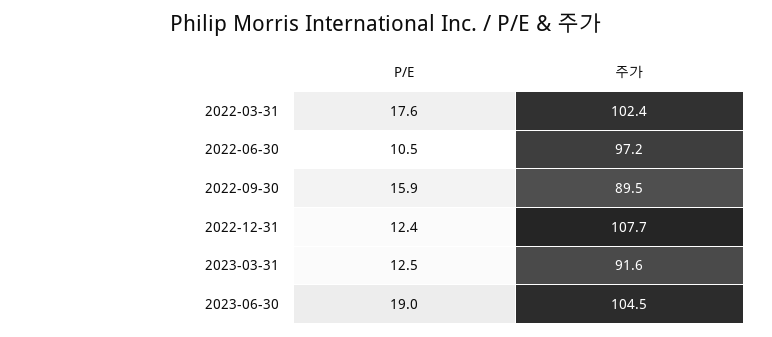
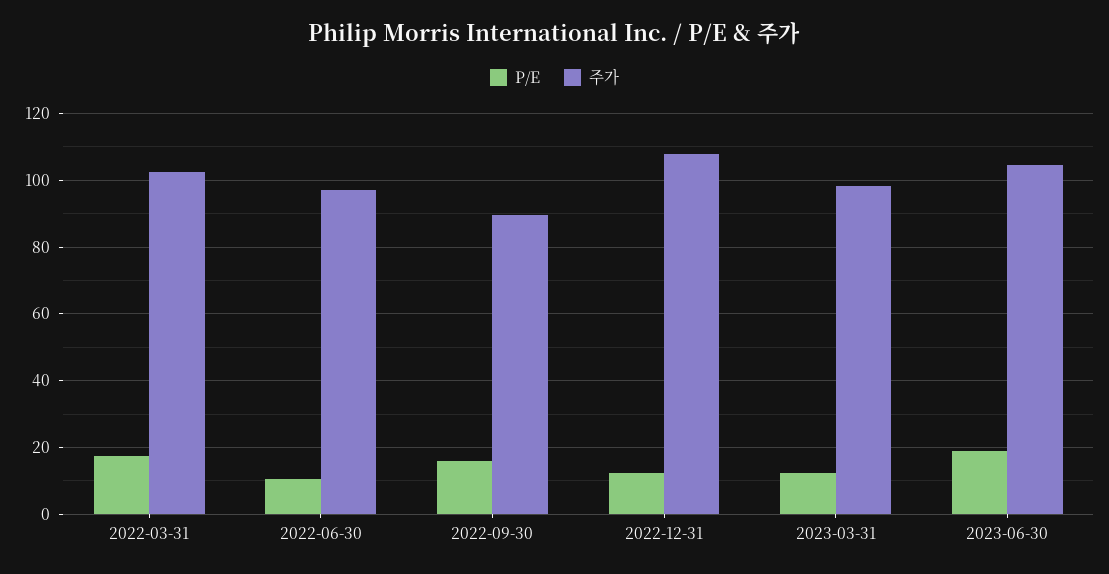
  {
    "P/E": {
      "2022-03-31": 17.6,
      "2022-06-30": 10.5,
      "2022-09-30": 15.9,
      "2022-12-31": 12.4,
      "2023-03-31": 12.5,
      "2023-06-30": 19
    },
    "주가": {
      "2022-03-31": 102.4,
      "2022-06-30": 97.2,
      "2022-09-30": 89.5,
      "2022-12-31": 107.7,
-     "2023-03-31": 91.6,
+     "2023-03-31": 98,
      "2023-06-30": 104.5
    }
  }

